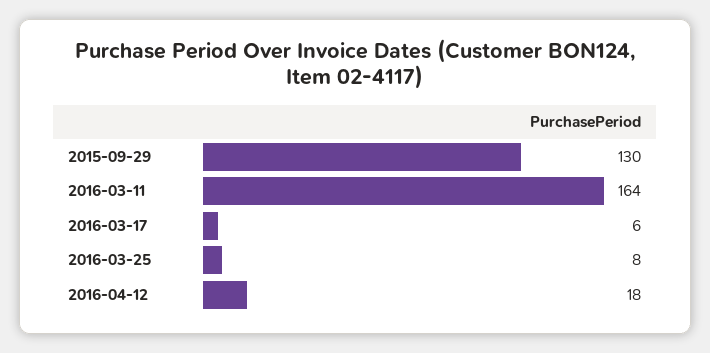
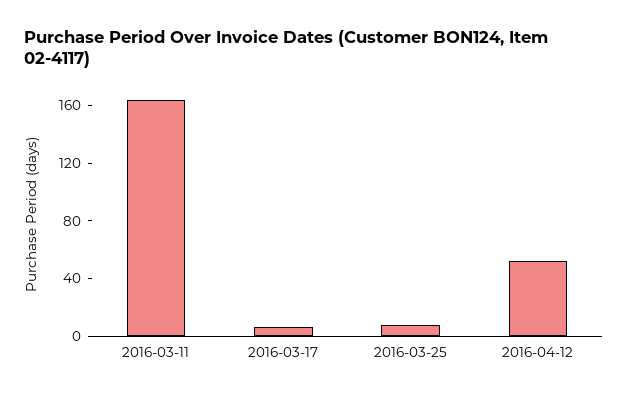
  {
-   "2015-09-29": 130,
    "2016-03-11": 164,
    "2016-03-17": 6,
    "2016-03-25": 8,
-   "2016-04-12": 18
+   "2016-04-12": 50
  }

